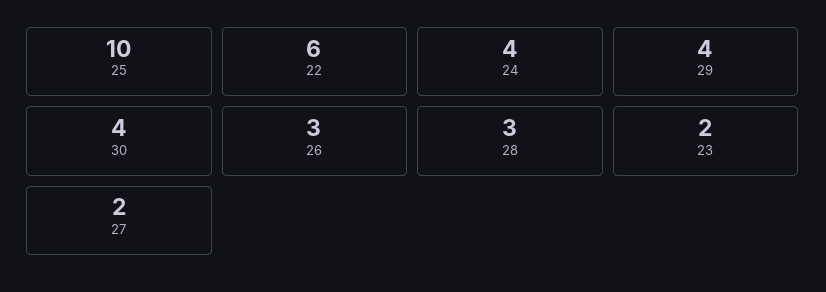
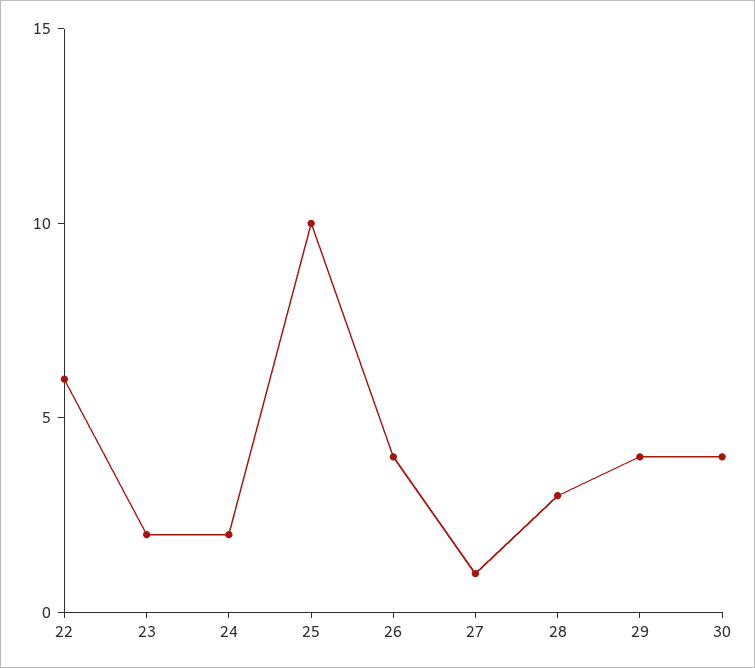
  {
    "25": 10,
    "22": 6,
-   "24": 4,
+   "24": 2,
    "29": 4,
    "30": 4,
-   "26": 3,
+   "26": 4,
    "28": 3,
    "23": 2,
-   "27": 2
+   "27": 1
  }

